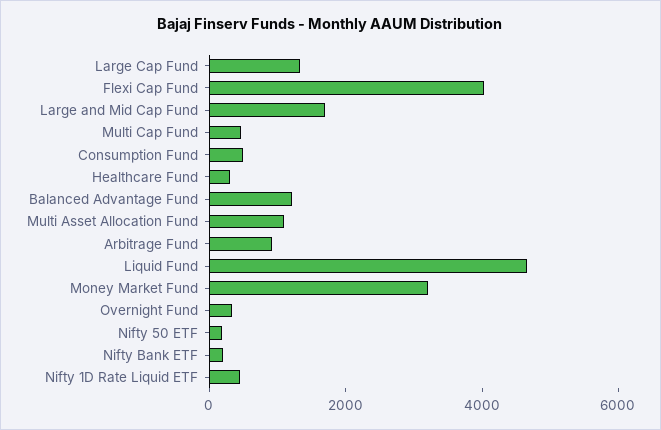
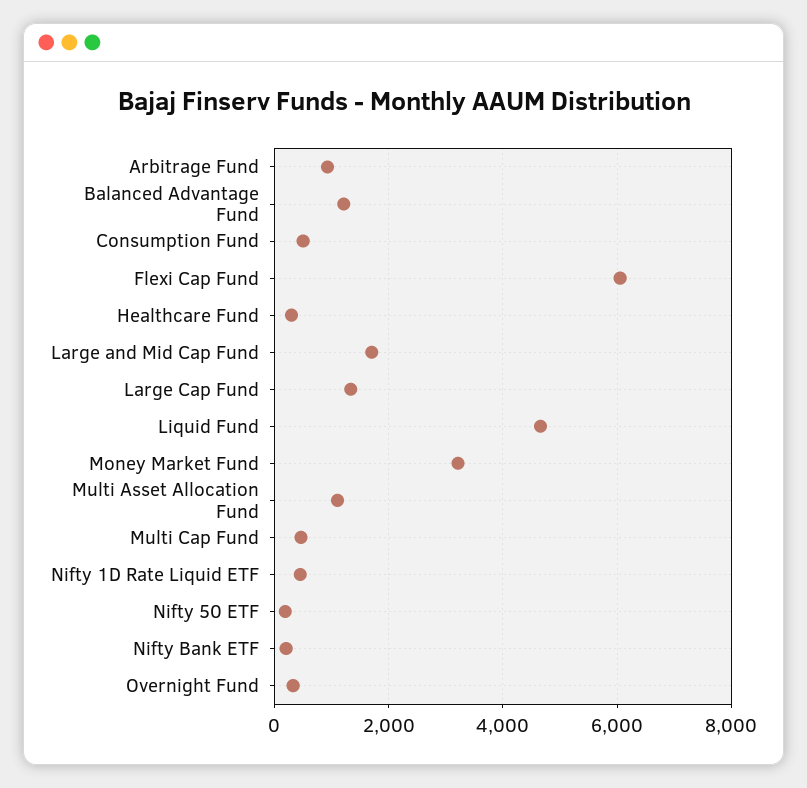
  {
    "Large Cap Fund": 1400,
-   "Flexi Cap Fund": 4000,
+   "Flexi Cap Fund": 6000,
    "Large and Mid Cap Fund": 1800,
    "Multi Cap Fund": 400,
    "Consumption Fund": 600,
    "Healthcare Fund": 200,
    "Balanced Advantage Fund": 1200,
    "Multi Asset Allocation Fund": 1200,
    "Arbitrage Fund": 1000,
    "Liquid Fund": 4600,
    "Money Market Fund": 3200,
    "Overnight Fund": 400,
    "Nifty 50 ETF": 200,
    "Nifty Bank ETF": 200,
    "Nifty 1D Rate Liquid ETF": 400
  }

